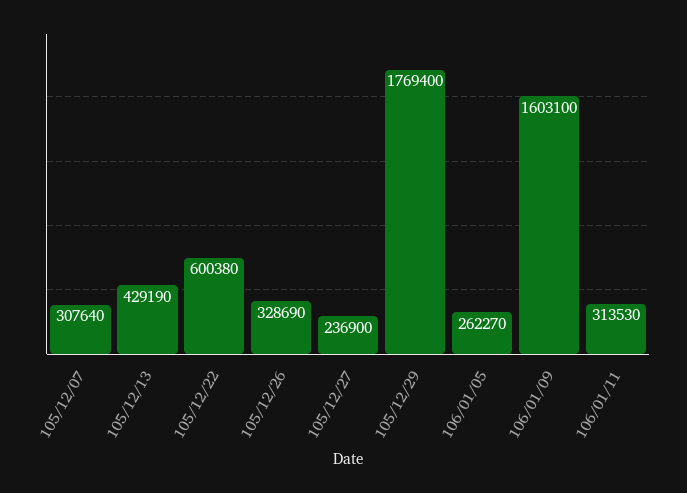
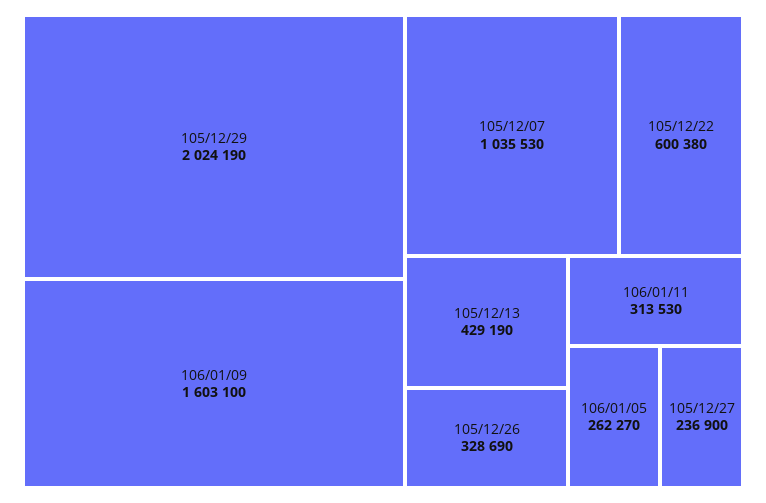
  {
-   "105/12/07": 307640,
+   "105/12/07": 1035530,
    "105/12/13": 429190,
    "105/12/22": 600380,
    "105/12/26": 328690,
    "105/12/27": 236900,
-   "105/12/29": 1769400,
+   "105/12/29": 2024190,
    "106/01/05": 262270,
    "106/01/09": 1603100,
    "106/01/11": 313530
  }

